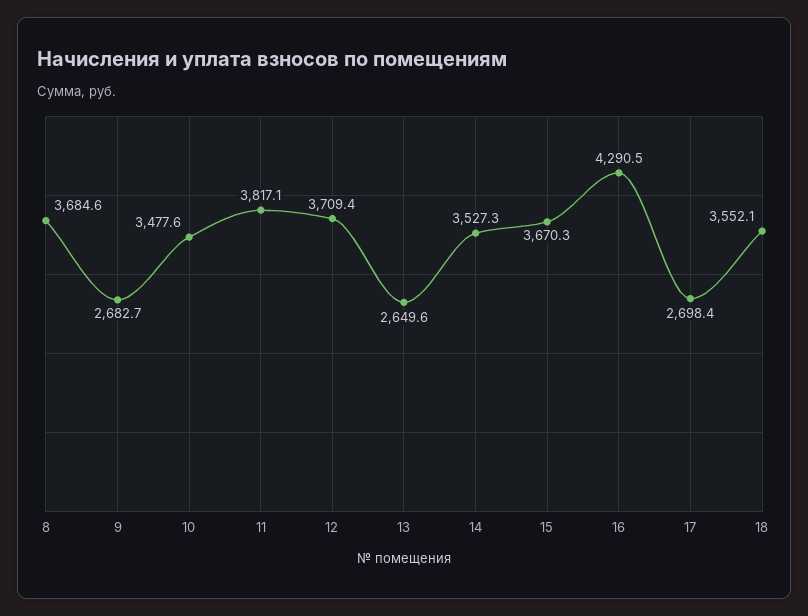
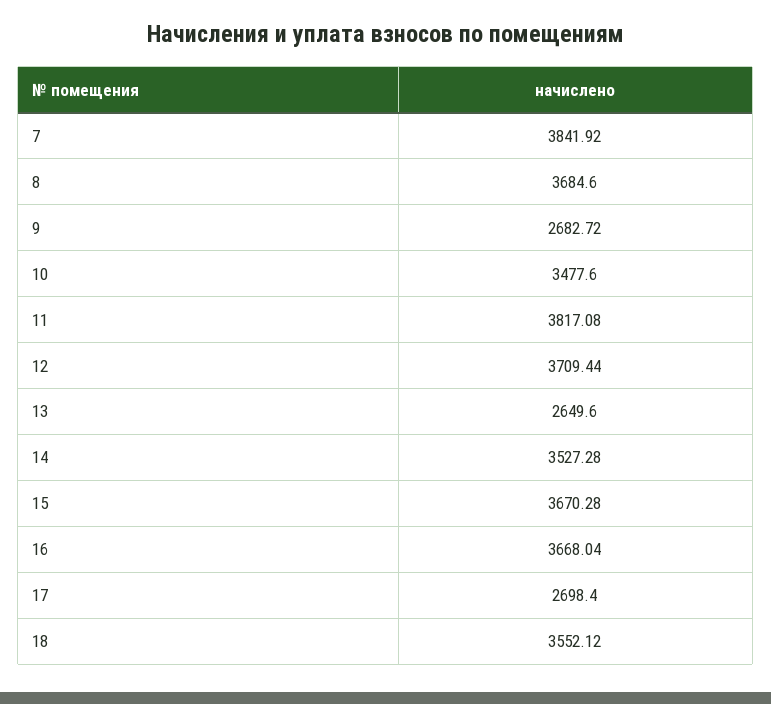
  {
    "8": 3684.6,
    "9": 2682.72,
    "10": 3477.6,
    "11": 3817.08,
    "12": 3709.44,
    "13": 2649.6,
    "14": 3527.28,
    "15": 3670.28,
-   "16": 4290.5,
+   "16": 3668.04,
    "17": 2698.4,
-   "18": 3552.12
+   "18": 3552.12,
+   "7": 3841.92
  }

